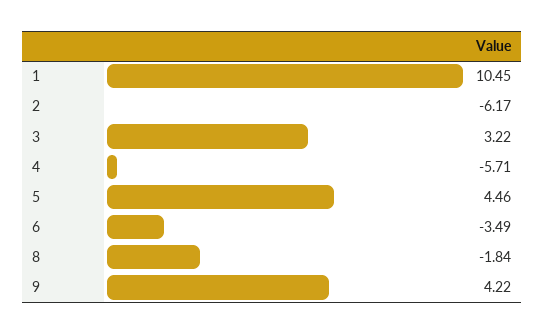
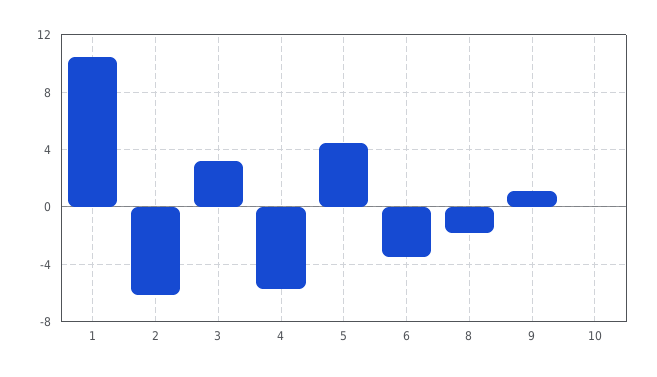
  {
    "1": 10.45,
    "2": -6.17,
    "3": 3.22,
    "4": -5.71,
    "5": 4.46,
    "6": -3.49,
    "8": -1.84,
-   "9": 4.22
+   "9": 1,
+   "10": 0
  }

